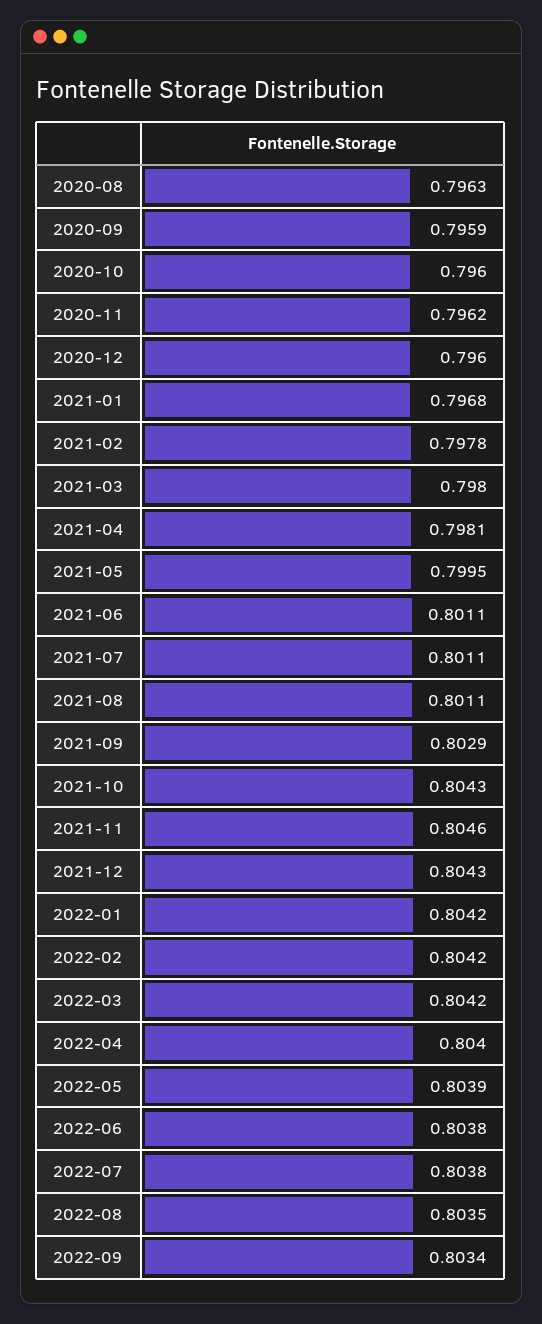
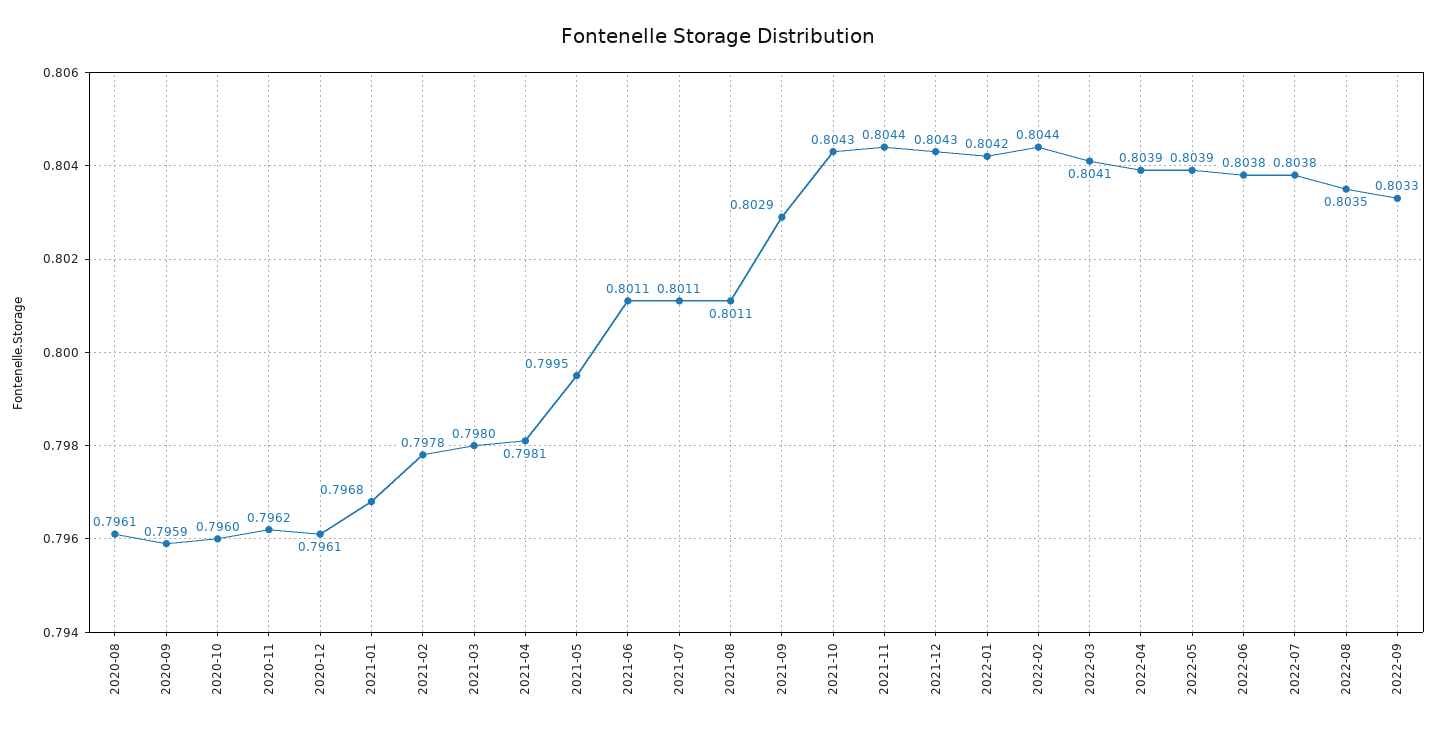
  {
-   "2020-08": 0.7963,
+   "2020-08": 0.7961,
    "2020-09": 0.7959,
    "2020-10": 0.796,
    "2020-11": 0.7962,
-   "2020-12": 0.796,
+   "2020-12": 0.7961,
    "2021-01": 0.7968,
    "2021-02": 0.7978,
    "2021-03": 0.798,
    "2021-04": 0.7981,
    "2021-05": 0.7995,
    "2021-06": 0.8011,
    "2021-07": 0.8011,
    "2021-08": 0.8011,
    "2021-09": 0.8029,
    "2021-10": 0.8043,
-   "2021-11": 0.8046,
+   "2021-11": 0.8044,
    "2021-12": 0.8043,
    "2022-01": 0.8042,
-   "2022-02": 0.8042,
+   "2022-02": 0.8044,
-   "2022-03": 0.8042,
+   "2022-03": 0.8041,
-   "2022-04": 0.804,
+   "2022-04": 0.8039,
    "2022-05": 0.8039,
    "2022-06": 0.8038,
    "2022-07": 0.8038,
    "2022-08": 0.8035,
-   "2022-09": 0.8034
+   "2022-09": 0.8033
  }

